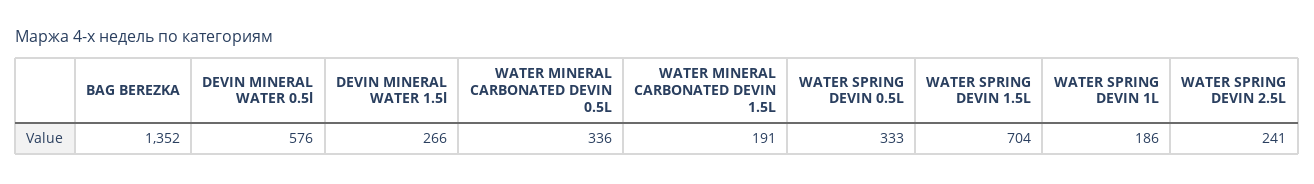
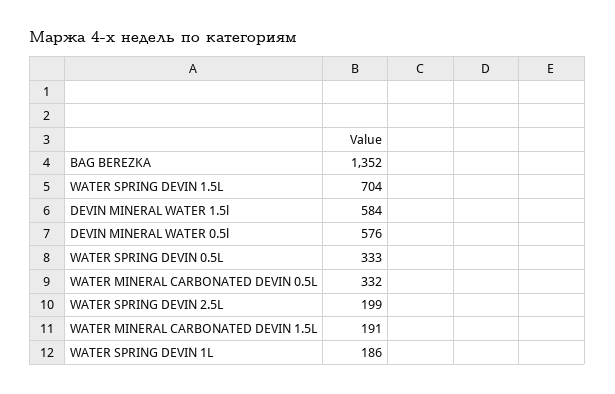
  {
    "BAG BEREZKA": 1352,
    "DEVIN MINERAL WATER 0.5l": 576,
-   "DEVIN MINERAL WATER 1.5l": 266,
+   "DEVIN MINERAL WATER 1.5l": 584,
-   "WATER MINERAL CARBONATED DEVIN 0.5L": 336,
+   "WATER MINERAL CARBONATED DEVIN 0.5L": 332,
    "WATER MINERAL CARBONATED DEVIN 1.5L": 191,
    "WATER SPRING DEVIN 0.5L": 333,
    "WATER SPRING DEVIN 1.5L": 704,
    "WATER SPRING DEVIN 1L": 186,
-   "WATER SPRING DEVIN 2.5L": 241
+   "WATER SPRING DEVIN 2.5L": 199
  }

